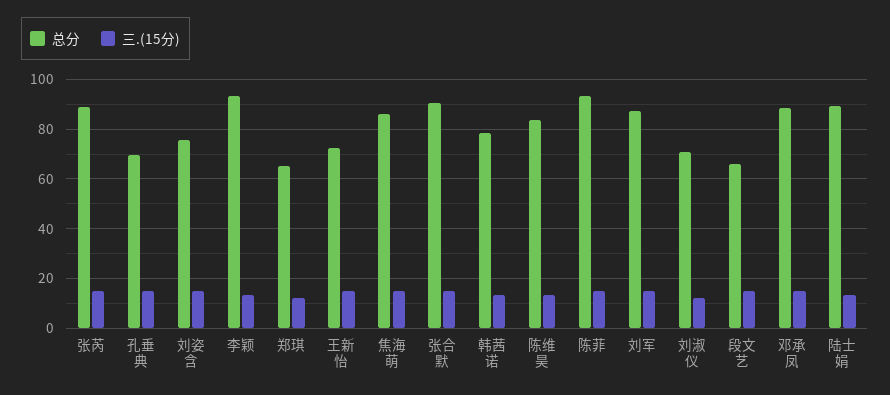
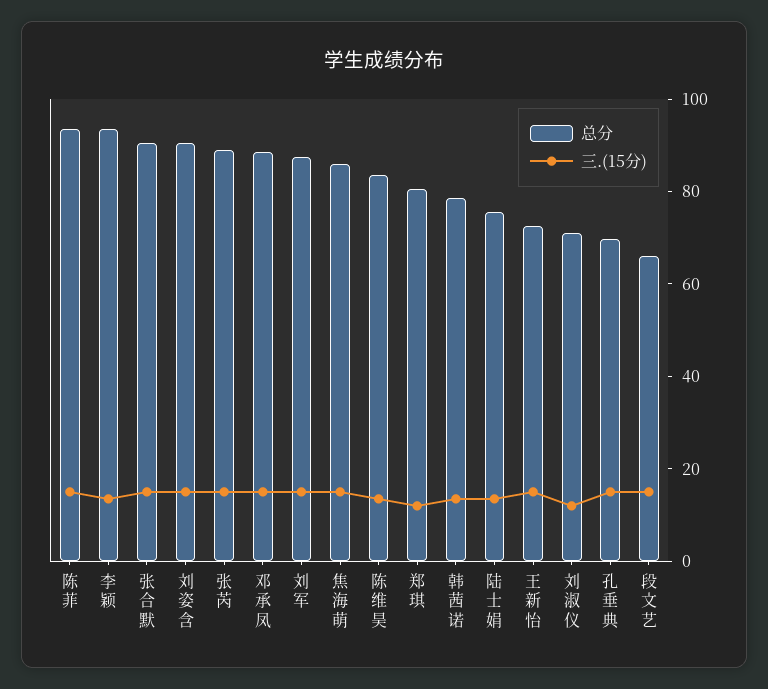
  {
    "总分": {
      "张芮": 90,
      "孔垂典": 70,
-     "刘姿含": 75,
+     "刘姿含": 90,
      "李颖": 92.5,
-     "郑琪": 65,
+     "郑琪": 80,
      "王新怡": 72.5,
      "焦海萌": 85,
      "张合默": 90,
      "韩茜诺": 77.5,
      "陈维昊": 82.5,
      "陈菲": 92.5,
      "刘军": 87.5,
      "刘淑仪": 70,
      "段文艺": 65,
      "邓承凤": 87.5,
-     "陆士娟": 90
+     "陆士娟": 75
    },
    "三.(15分)": {
      "张芮": 15,
      "孔垂典": 15,
      "刘姿含": 15,
      "李颖": 12.5,
      "郑琪": 12.5,
      "王新怡": 15,
      "焦海萌": 15,
      "张合默": 15,
      "韩茜诺": 12.5,
      "陈维昊": 12.5,
      "陈菲": 15,
      "刘军": 15,
      "刘淑仪": 12.5,
      "段文艺": 15,
      "邓承凤": 15,
      "陆士娟": 12.5
    }
  }

